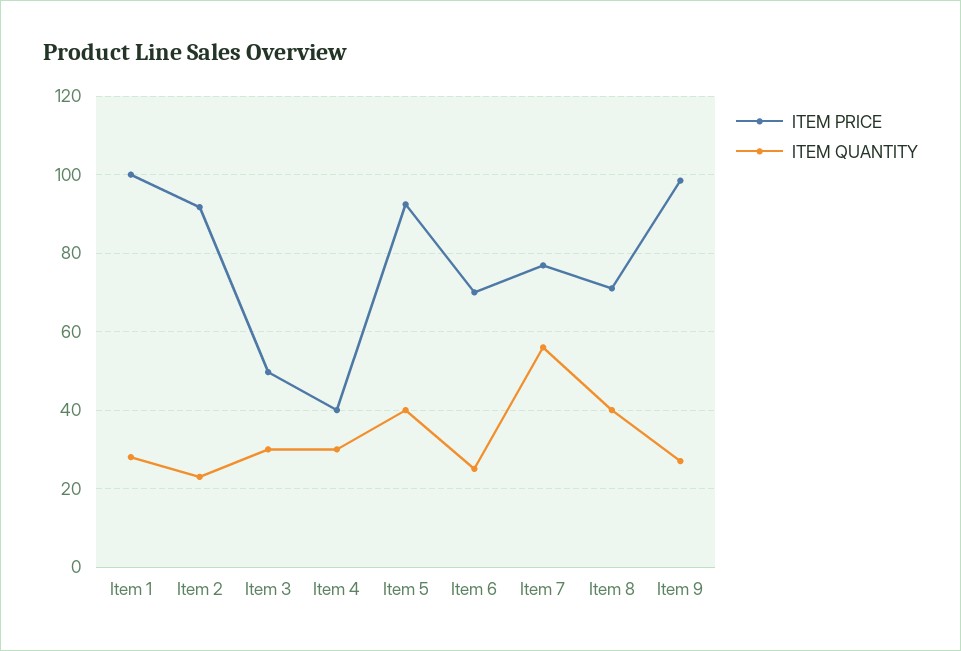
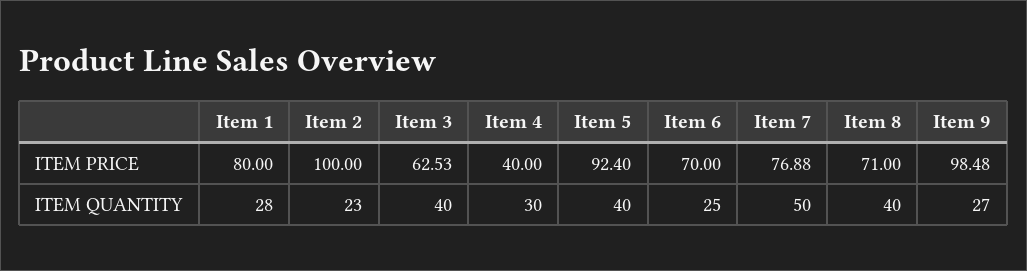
  {
    "ITEM PRICE": {
-     "Item 1": 100,
+     "Item 1": 80,
-     "Item 2": 92,
+     "Item 2": 100,
-     "Item 3": 50,
+     "Item 3": 62.53,
      "Item 4": 40,
      "Item 5": 92.4,
      "Item 6": 70,
      "Item 7": 76.88,
      "Item 8": 71,
      "Item 9": 98.48
    },
    "ITEM QUANTITY": {
      "Item 1": 28,
      "Item 2": 23,
-     "Item 3": 30,
+     "Item 3": 40,
      "Item 4": 30,
      "Item 5": 40,
      "Item 6": 25,
-     "Item 7": 56,
+     "Item 7": 50,
      "Item 8": 40,
      "Item 9": 27
    }
  }

